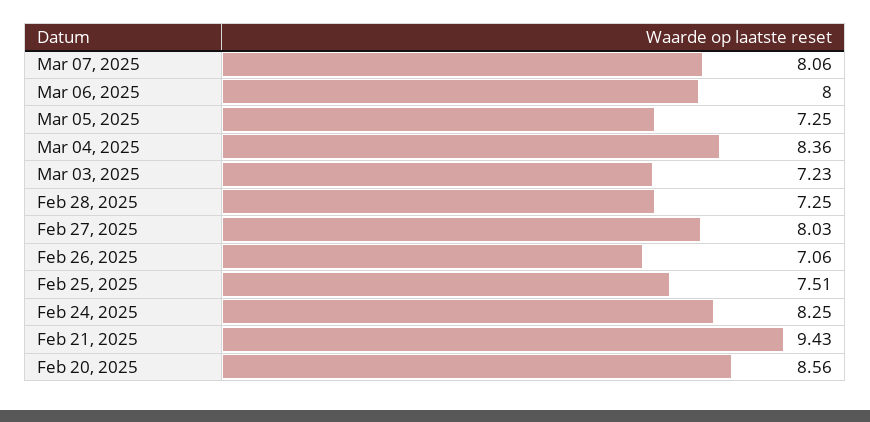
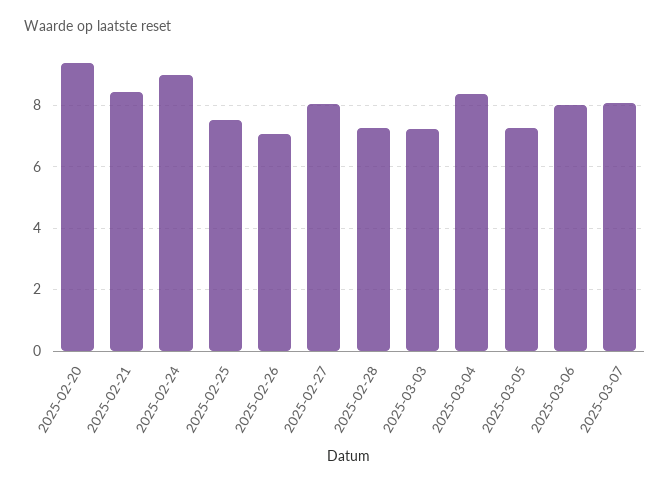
  {
    "Mar 07, 2025": 8.06,
    "Mar 06, 2025": 8,
    "Mar 05, 2025": 7.25,
    "Mar 04, 2025": 8.36,
    "Mar 03, 2025": 7.23,
    "Feb 28, 2025": 7.25,
    "Feb 27, 2025": 8.03,
    "Feb 26, 2025": 7.06,
    "Feb 25, 2025": 7.51,
-   "Feb 24, 2025": 8.25,
+   "Feb 24, 2025": 9,
-   "Feb 21, 2025": 9.43,
+   "Feb 21, 2025": 8.4,
-   "Feb 20, 2025": 8.56
+   "Feb 20, 2025": 9.4
  }

